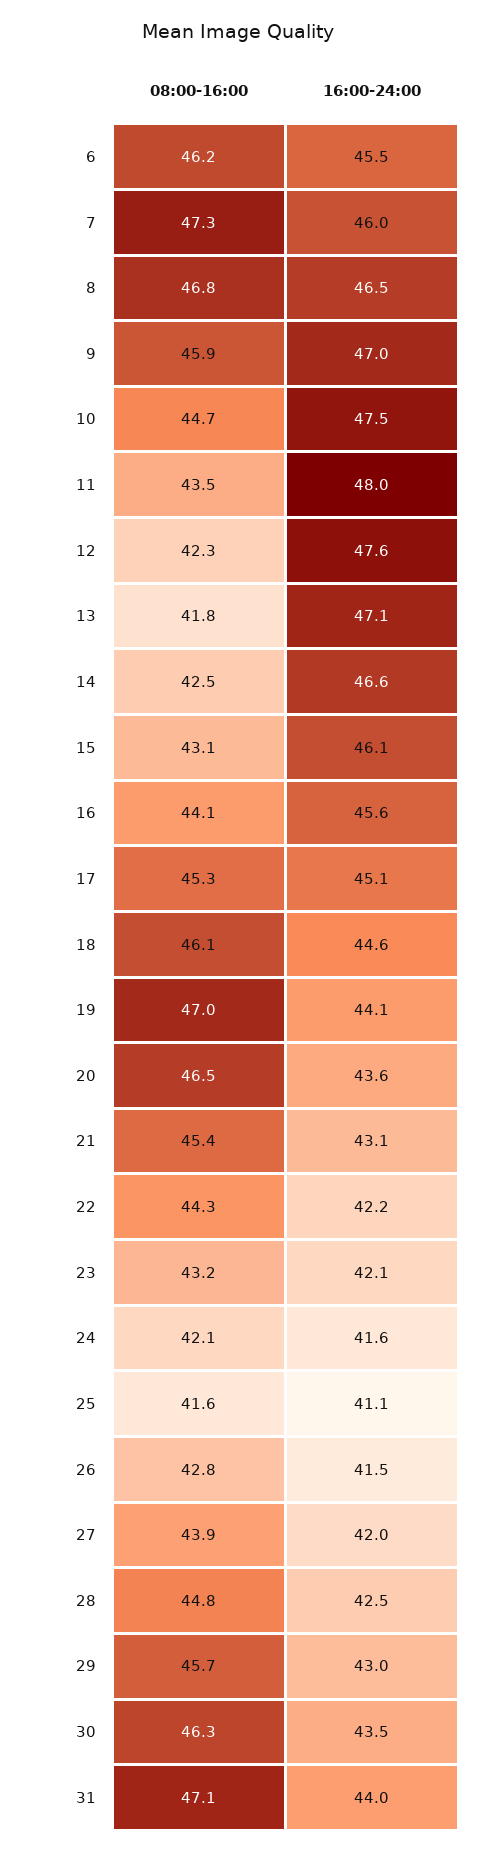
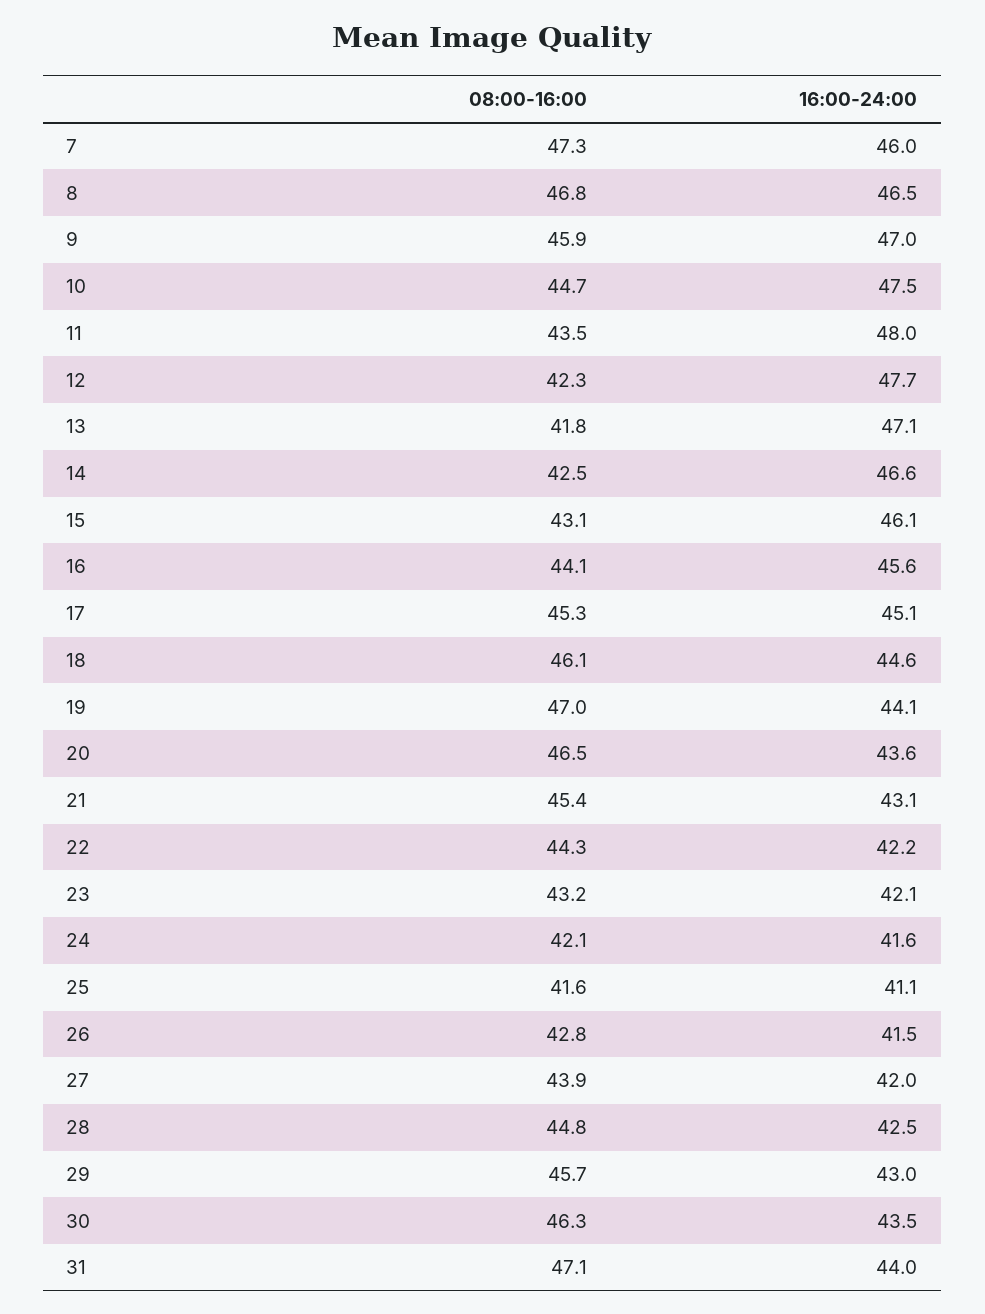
  {
    "08:00-16:00": {
-     "6": 46.2,
      "7": 47.3,
      "8": 46.8,
      "9": 45.9,
      "10": 44.7,
      "11": 43.5,
      "12": 42.3,
      "13": 41.8,
      "14": 42.5,
      "15": 43.1,
      "16": 44.1,
      "17": 45.3,
      "18": 46.1,
      "19": 47,
      "20": 46.5,
      "21": 45.4,
      "22": 44.3,
      "23": 43.2,
      "24": 42.1,
      "25": 41.6,
      "26": 42.8,
      "27": 43.9,
      "28": 44.8,
      "29": 45.7,
      "30": 46.3,
      "31": 47.1
    },
    "16:00-24:00": {
-     "6": 45.5,
      "7": 46,
      "8": 46.5,
      "9": 47,
      "10": 47.5,
      "11": 48,
-     "12": 47.6,
+     "12": 47.7,
      "13": 47.1,
      "14": 46.6,
      "15": 46.1,
      "16": 45.6,
      "17": 45.1,
      "18": 44.6,
      "19": 44.1,
      "20": 43.6,
      "21": 43.1,
      "22": 42.2,
      "23": 42.1,
      "24": 41.6,
      "25": 41.1,
      "26": 41.5,
      "27": 42,
      "28": 42.5,
      "29": 43,
      "30": 43.5,
      "31": 44
    }
  }

